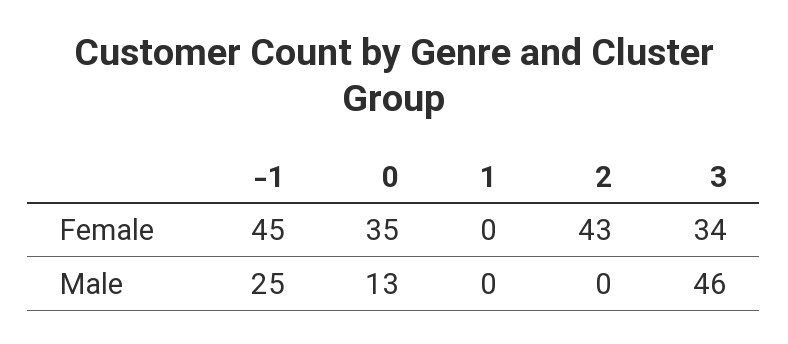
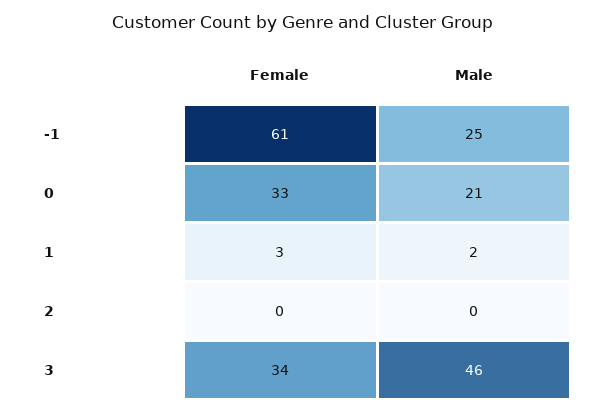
  {
    "-1": {
-     "Female": 45,
+     "Female": 61,
      "Male": 25
    },
    "0": {
-     "Female": 35,
+     "Female": 33,
-     "Male": 13
+     "Male": 21
    },
    "1": {
-     "Female": 0,
+     "Female": 3,
-     "Male": 0
+     "Male": 2
    },
    "2": {
-     "Female": 43,
+     "Female": 0,
      "Male": 0
    },
    "3": {
      "Female": 34,
      "Male": 46
    }
  }

